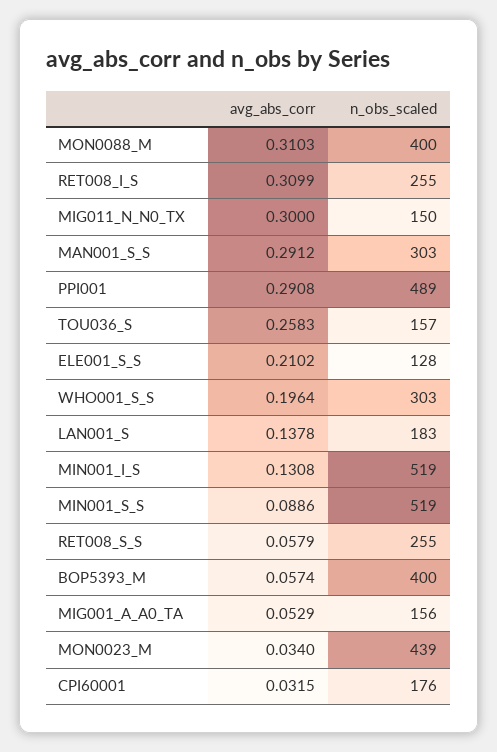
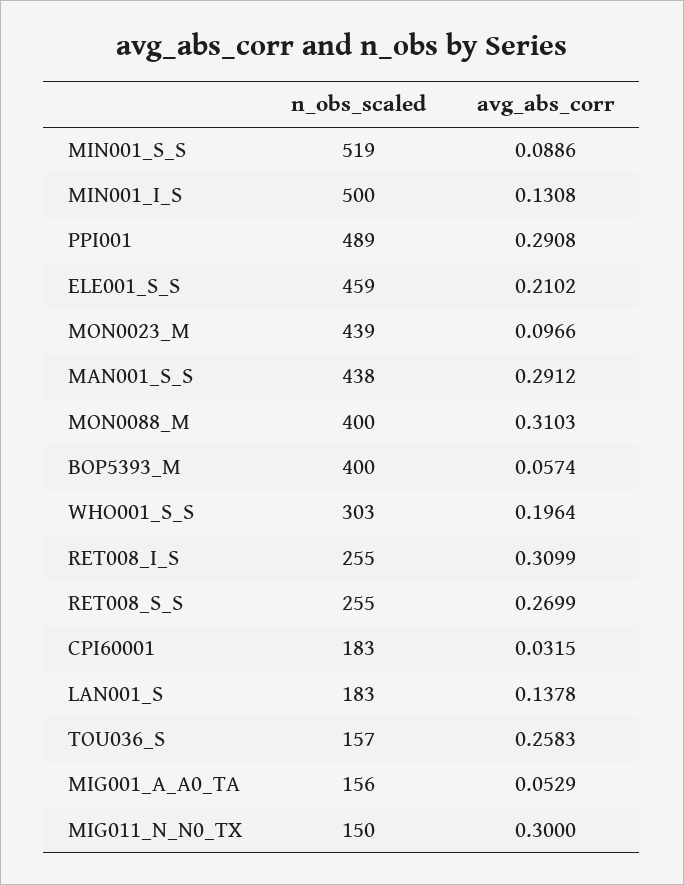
  {
    "avg_abs_corr": {
      "MON0088_M": 0.3103,
      "RET008_I_S": 0.3099,
      "MIG011_N_N0_TX": 0.3,
      "MAN001_S_S": 0.2912,
      "PPI001": 0.2908,
      "TOU036_S": 0.2583,
      "ELE001_S_S": 0.2102,
      "WHO001_S_S": 0.1964,
      "LAN001_S": 0.1378,
      "MIN001_I_S": 0.1308,
      "MIN001_S_S": 0.0886,
-     "RET008_S_S": 0.0579,
+     "RET008_S_S": 0.2699,
      "BOP5393_M": 0.0574,
      "MIG001_A_A0_TA": 0.0529,
-     "MON0023_M": 0.034,
+     "MON0023_M": 0.0966,
      "CPI60001": 0.0315
    },
    "n_obs_scaled": {
      "MON0088_M": 400,
      "RET008_I_S": 255,
      "MIG011_N_N0_TX": 150,
-     "MAN001_S_S": 303,
+     "MAN001_S_S": 438,
      "PPI001": 489,
      "TOU036_S": 157,
-     "ELE001_S_S": 128,
+     "ELE001_S_S": 459,
      "WHO001_S_S": 303,
      "LAN001_S": 183,
-     "MIN001_I_S": 519,
+     "MIN001_I_S": 500,
      "MIN001_S_S": 519,
      "RET008_S_S": 255,
      "BOP5393_M": 400,
      "MIG001_A_A0_TA": 156,
      "MON0023_M": 439,
-     "CPI60001": 176
+     "CPI60001": 183
    }
  }

